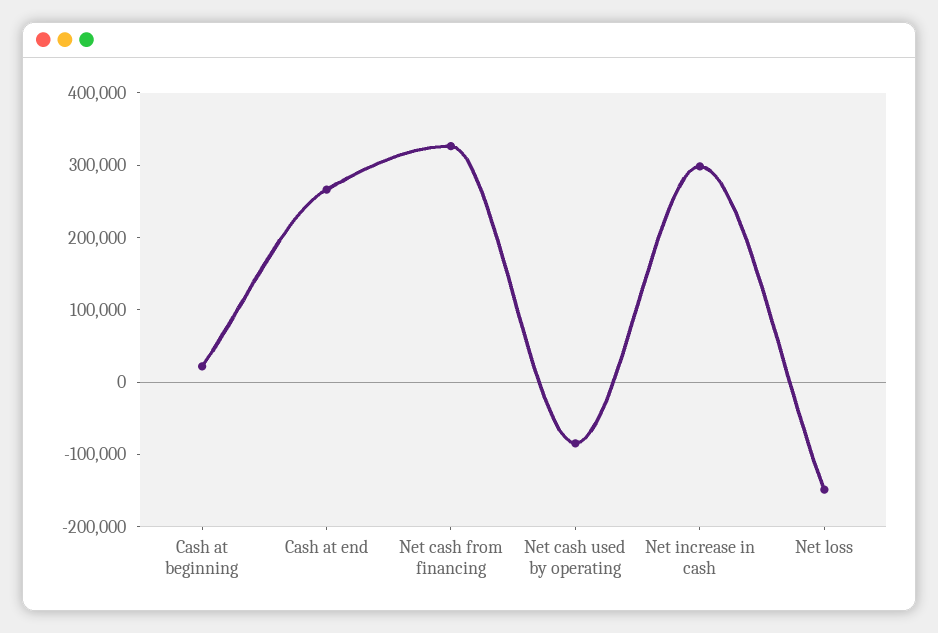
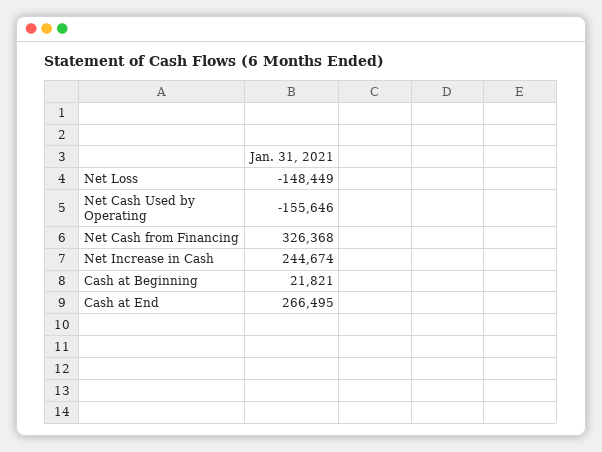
  {
    "Cash at beginning": 21821,
    "Cash at end": 266495,
    "Net cash from financing": 326368,
-   "Net cash used by operating": -80000,
+   "Net cash used by operating": -155646,
-   "Net increase in cash": 300000,
+   "Net increase in cash": 244674,
    "Net loss": -148449
  }

